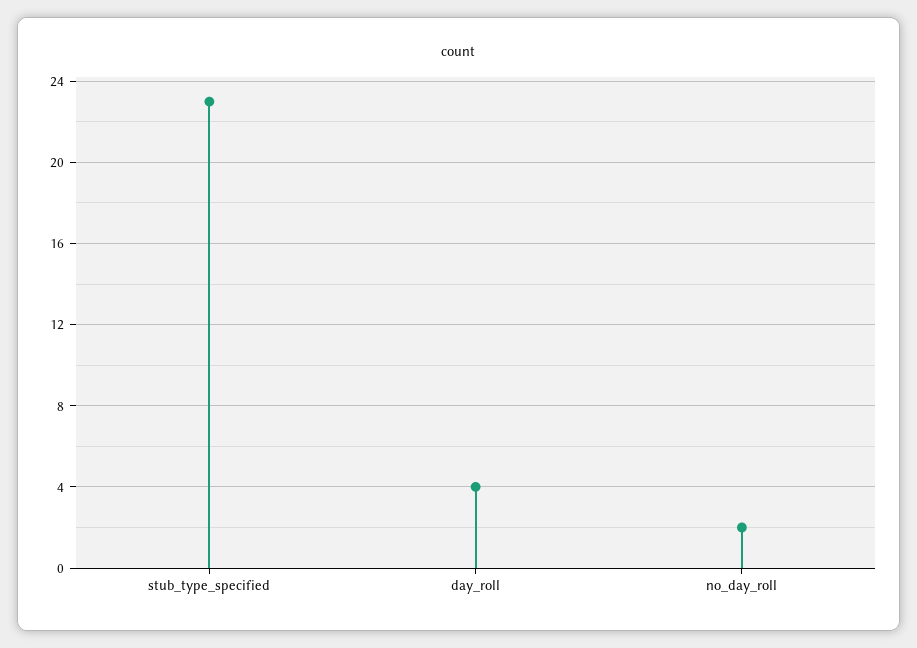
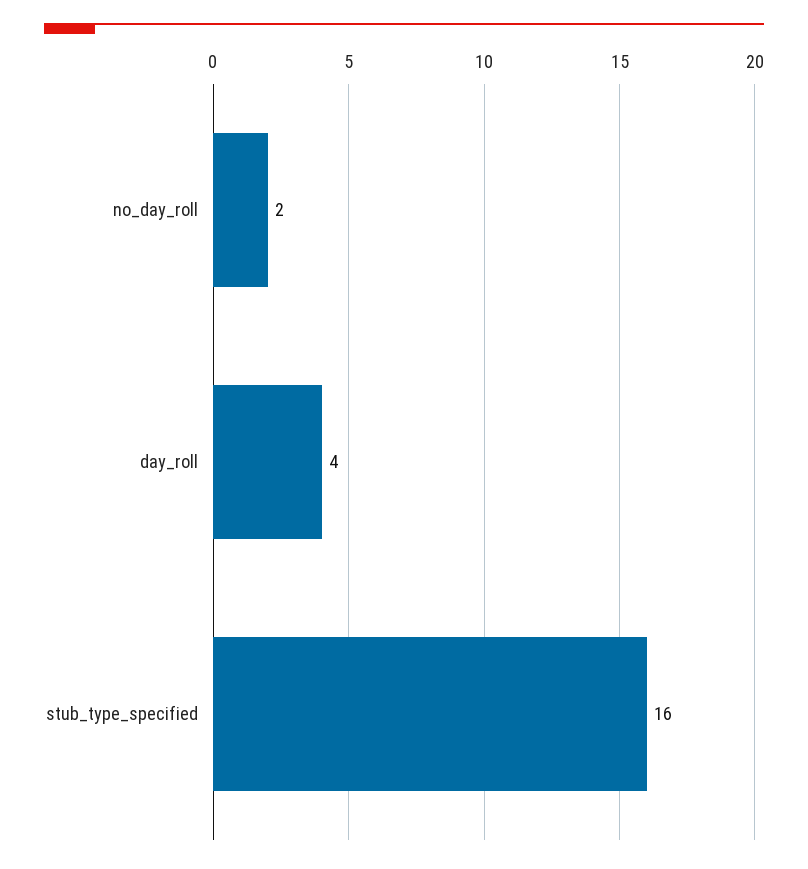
  {
-   "stub_type_specified": 23,
+   "stub_type_specified": 16,
    "day_roll": 4,
    "no_day_roll": 2
  }

